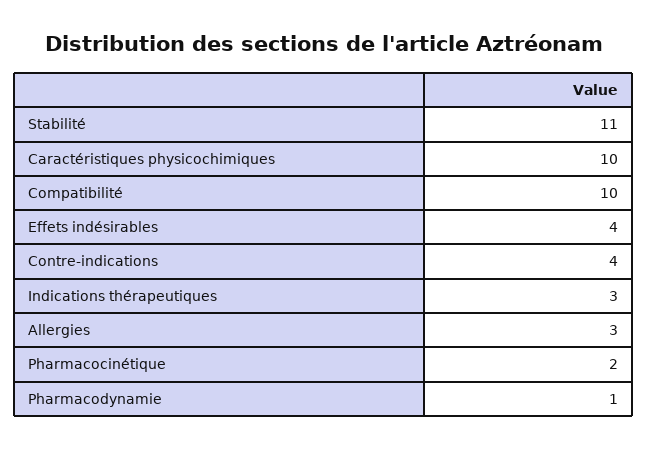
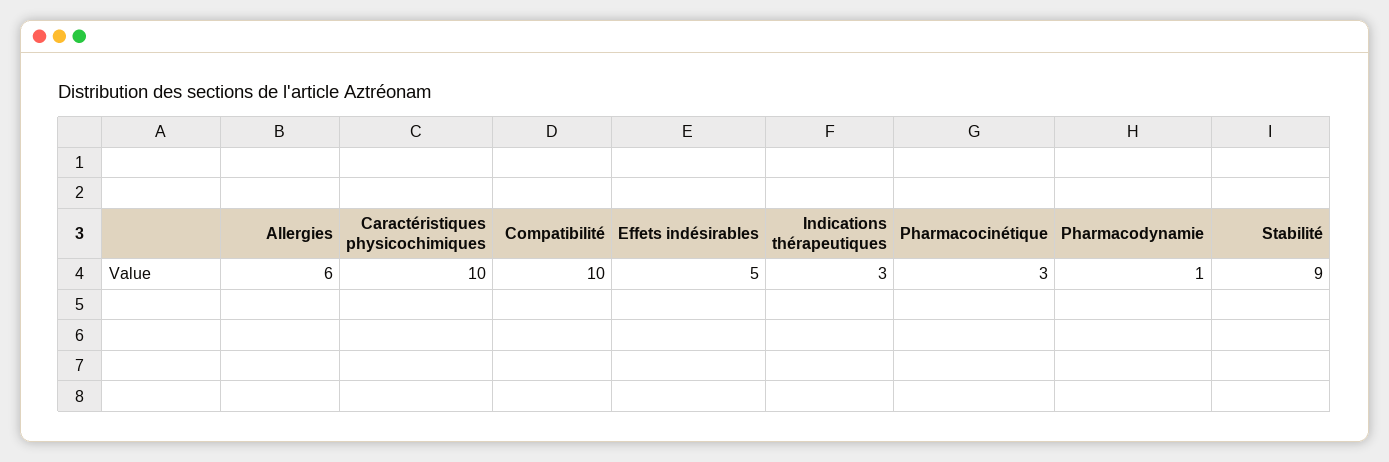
  {
-   "Stabilité": 11,
+   "Stabilité": 9,
    "Caractéristiques physicochimiques": 10,
    "Compatibilité": 10,
-   "Effets indésirables": 4,
+   "Effets indésirables": 5,
-   "Contre-indications": 4,
    "Indications thérapeutiques": 3,
-   "Allergies": 3,
+   "Allergies": 6,
-   "Pharmacocinétique": 2,
+   "Pharmacocinétique": 3,
    "Pharmacodynamie": 1
  }

